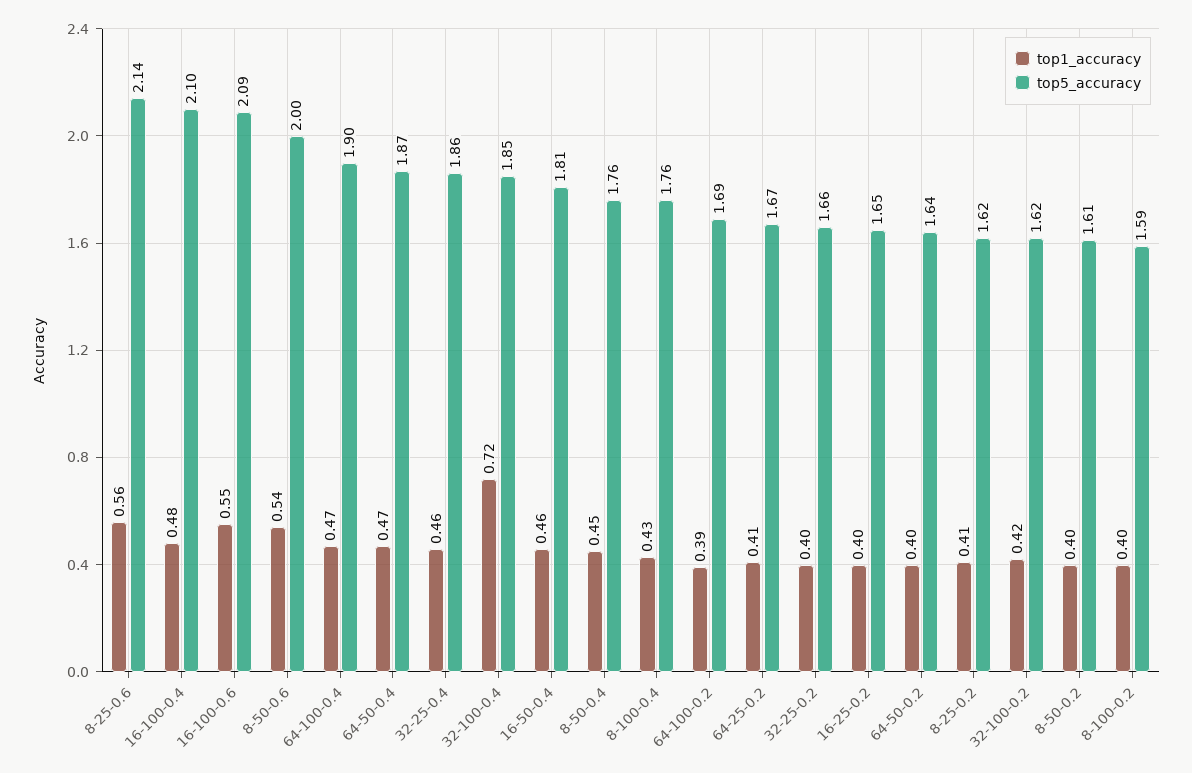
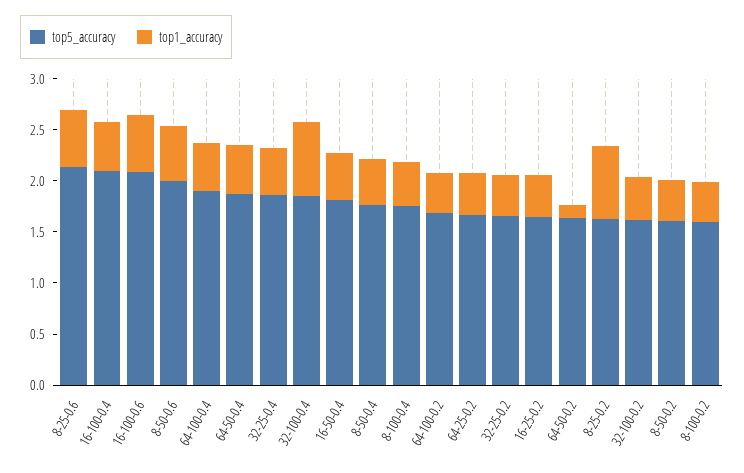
  {
    "top1_accuracy": {
      "8-25-0.6": 0.56,
      "16-100-0.4": 0.48,
      "16-100-0.6": 0.55,
      "8-50-0.6": 0.54,
      "64-100-0.4": 0.47,
      "64-50-0.4": 0.47,
      "32-25-0.4": 0.46,
      "32-100-0.4": 0.72,
      "16-50-0.4": 0.46,
      "8-50-0.4": 0.45,
      "8-100-0.4": 0.43,
      "64-100-0.2": 0.39,
      "64-25-0.2": 0.41,
      "32-25-0.2": 0.4,
      "16-25-0.2": 0.4,
-     "64-50-0.2": 0.4,
+     "64-50-0.2": 0.1,
-     "8-25-0.2": 0.41,
+     "8-25-0.2": 0.7,
      "32-100-0.2": 0.42,
      "8-50-0.2": 0.4,
      "8-100-0.2": 0.4
    },
    "top5_accuracy": {
      "8-25-0.6": 2.14,
      "16-100-0.4": 2.1,
      "16-100-0.6": 2.09,
      "8-50-0.6": 2,
      "64-100-0.4": 1.9,
      "64-50-0.4": 1.87,
      "32-25-0.4": 1.86,
      "32-100-0.4": 1.85,
      "16-50-0.4": 1.81,
      "8-50-0.4": 1.76,
      "8-100-0.4": 1.76,
      "64-100-0.2": 1.69,
      "64-25-0.2": 1.67,
      "32-25-0.2": 1.66,
      "16-25-0.2": 1.65,
      "64-50-0.2": 1.64,
      "8-25-0.2": 1.62,
      "32-100-0.2": 1.62,
      "8-50-0.2": 1.61,
      "8-100-0.2": 1.59
    }
  }

